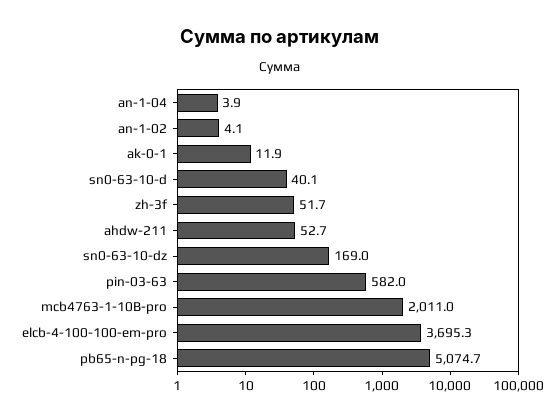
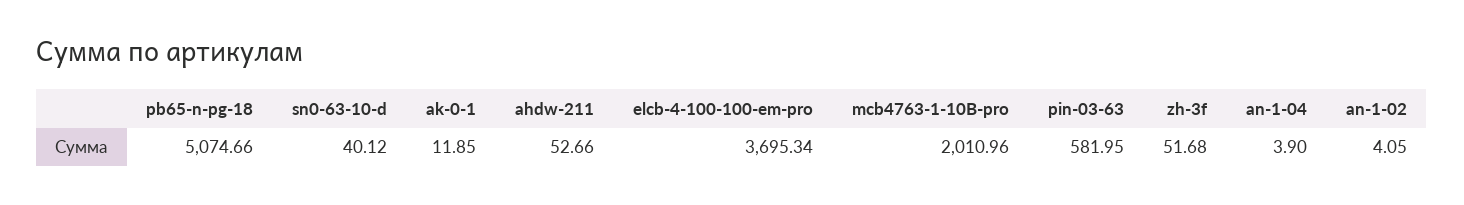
  {
    "an-1-04": 3.9,
    "an-1-02": 4.05,
    "ak-0-1": 11.85,
    "sn0-63-10-d": 40.12,
    "zh-3f": 51.68,
    "ahdw-211": 52.66,
-   "sn0-63-10-dz": 169,
    "pin-03-63": 581.95,
    "mcb4763-1-10B-pro": 2010.96,
    "elcb-4-100-100-em-pro": 3695.34,
    "pb65-n-pg-18": 5074.66
  }

